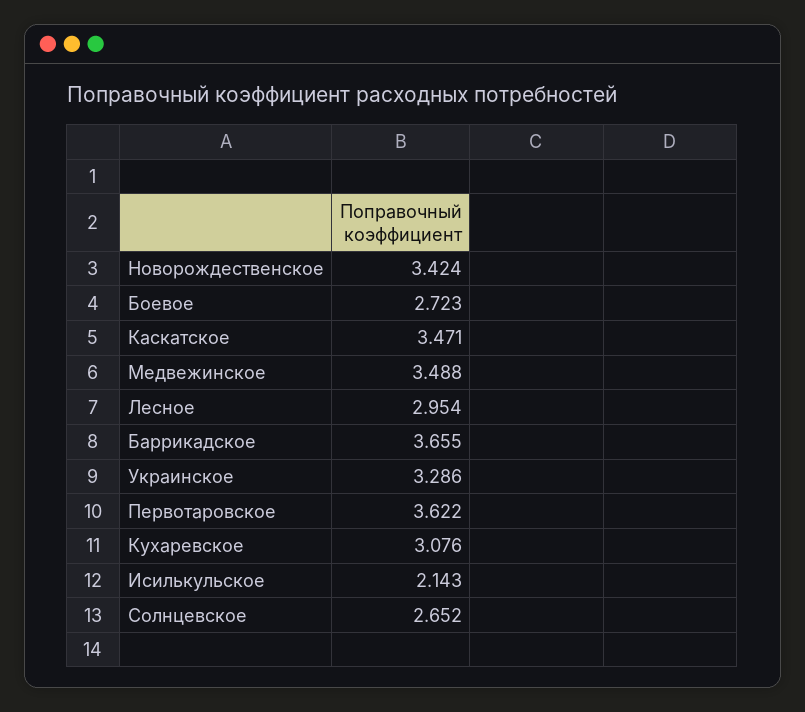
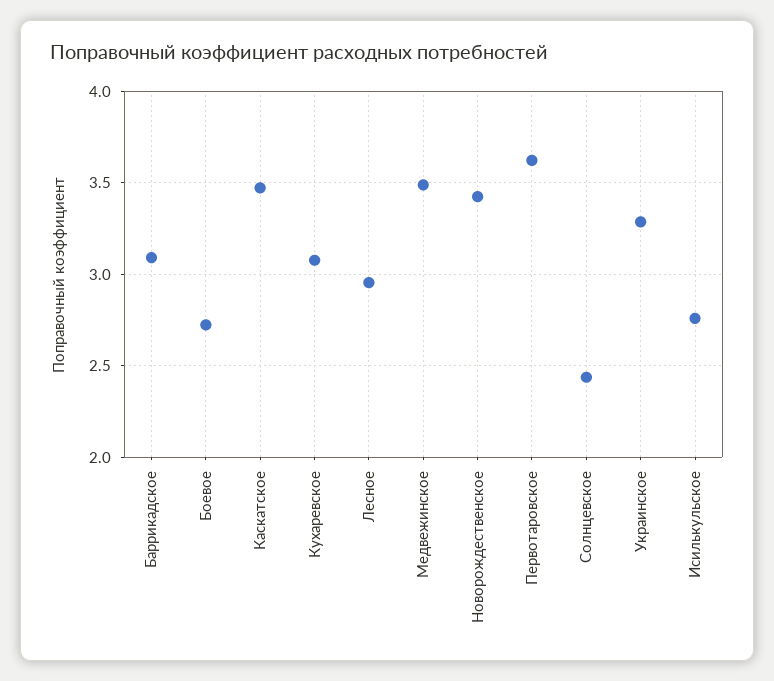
  {
    "Новорождественское": 3.424,
    "Боевое": 2.723,
    "Каскатское": 3.471,
    "Медвежинское": 3.488,
    "Лесное": 2.954,
-   "Баррикадское": 3.655,
+   "Баррикадское": 3.1,
    "Украинское": 3.286,
    "Первотаровское": 3.622,
    "Кухаревское": 3.076,
-   "Исилькульское": 2.143,
+   "Исилькульское": 2.75,
-   "Солнцевское": 2.652
+   "Солнцевское": 2.45
  }

